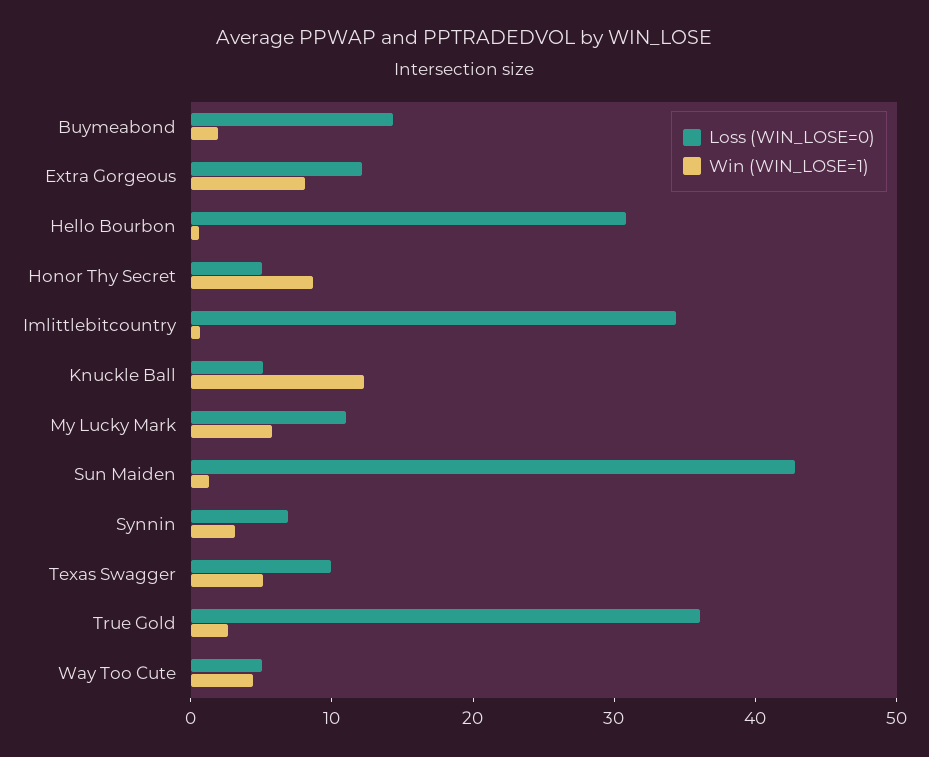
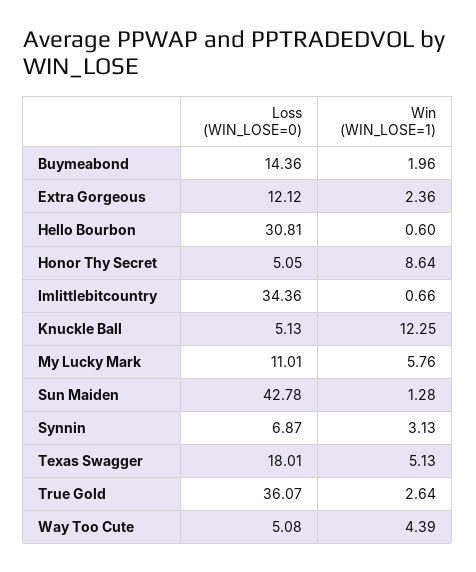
  {
    "Loss (WIN_LOSE=0)": {
      "Buymeabond": 14.36,
      "Extra Gorgeous": 12.12,
      "Hello Bourbon": 30.81,
      "Honor Thy Secret": 5.05,
      "Imlittlebitcountry": 34.36,
      "Knuckle Ball": 5.13,
      "My Lucky Mark": 11.01,
      "Sun Maiden": 42.78,
      "Synnin": 6.87,
-     "Texas Swagger": 10,
+     "Texas Swagger": 18.01,
      "True Gold": 36.07,
      "Way Too Cute": 5.08
    },
    "Win (WIN_LOSE=1)": {
      "Buymeabond": 1.96,
-     "Extra Gorgeous": 8,
+     "Extra Gorgeous": 2.36,
      "Hello Bourbon": 0.6,
      "Honor Thy Secret": 8.64,
      "Imlittlebitcountry": 0.66,
      "Knuckle Ball": 12.25,
      "My Lucky Mark": 5.76,
      "Sun Maiden": 1.28,
      "Synnin": 3.13,
      "Texas Swagger": 5.13,
      "True Gold": 2.64,
      "Way Too Cute": 4.39
    }
  }

